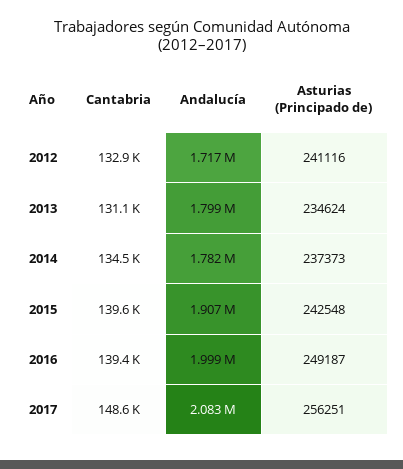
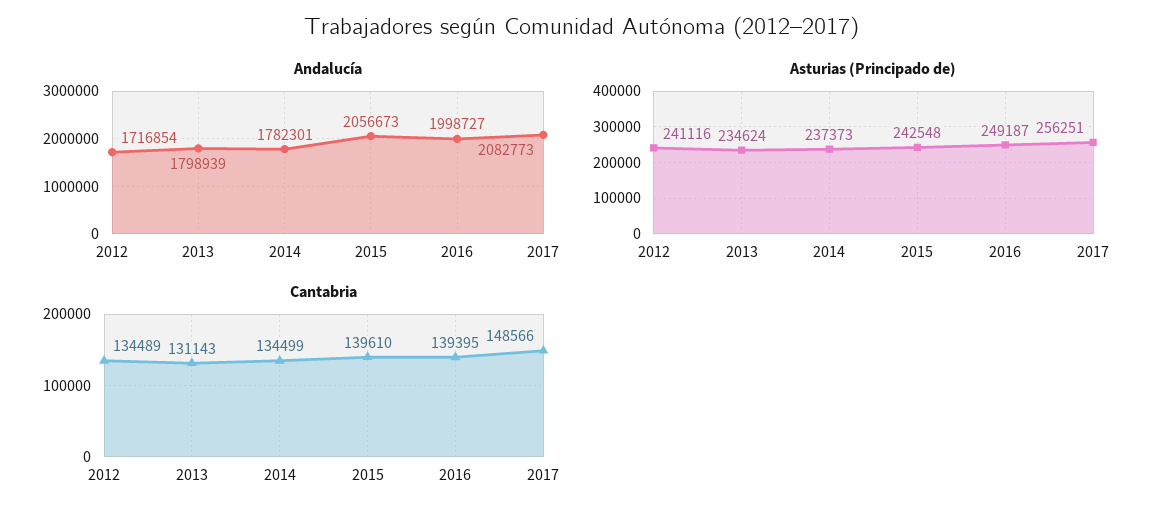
  {
    "Cantabria": {
-     "2012": 132900,
+     "2012": 134489,
      "2013": 131143,
      "2014": 134499,
      "2015": 139610,
      "2016": 139395,
      "2017": 148566
    },
    "Andalucía": {
      "2012": 1716854,
      "2013": 1798939,
      "2014": 1782301,
-     "2015": 1907000,
+     "2015": 2056673,
      "2016": 1998727,
      "2017": 2082773
    },
    "Asturias (Principado de)": {
      "2012": 241116,
      "2013": 234624,
      "2014": 237373,
      "2015": 242548,
      "2016": 249187,
      "2017": 256251
    }
  }

